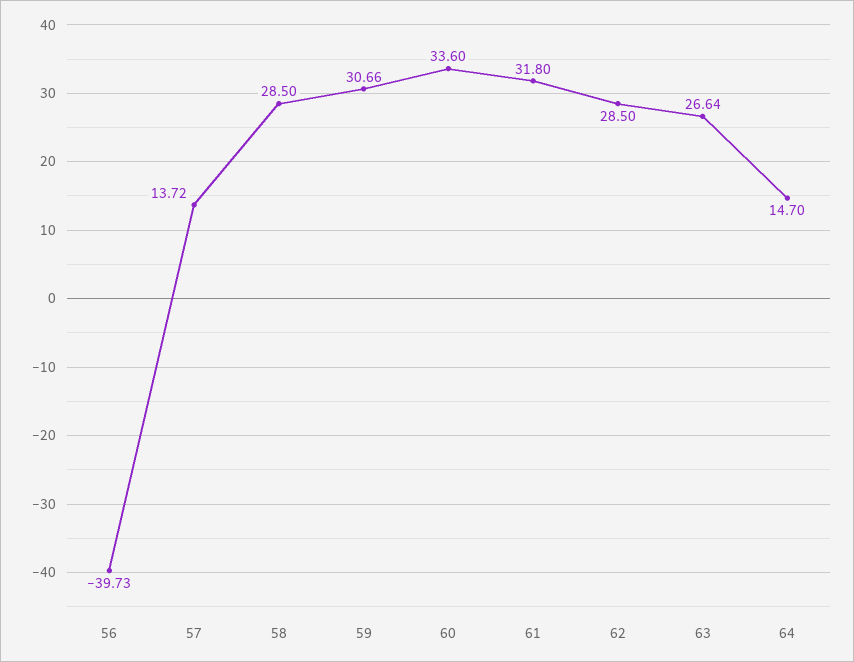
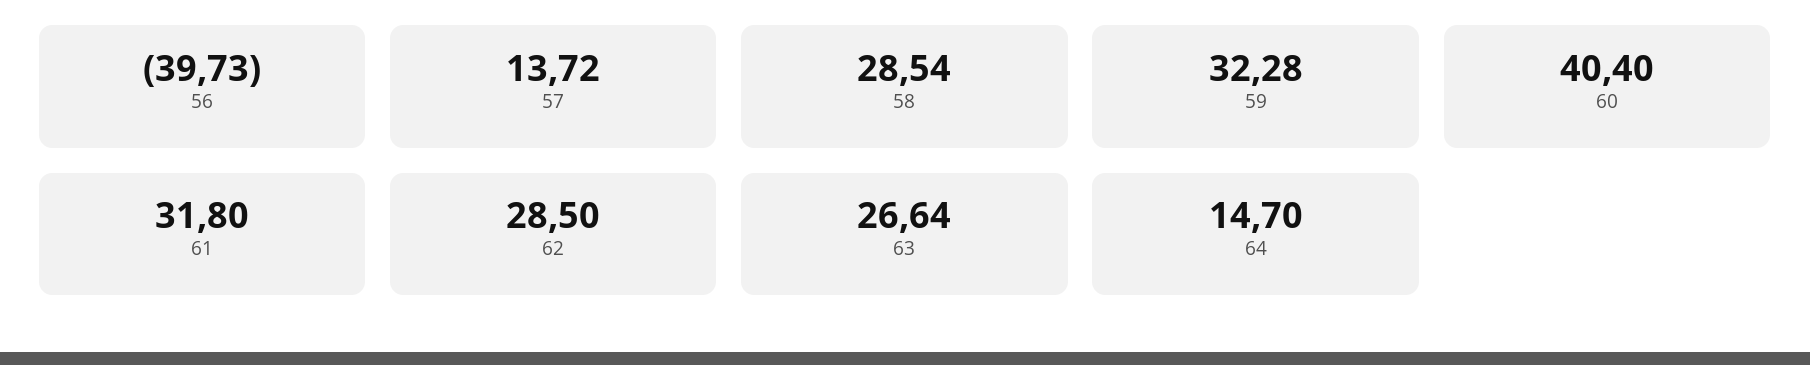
  {
    "56": -39.73,
    "57": 13.72,
-   "58": 28.5,
+   "58": 28.54,
-   "59": 30.66,
+   "59": 32.28,
-   "60": 33.6,
+   "60": 40.4,
    "61": 31.8,
    "62": 28.5,
    "63": 26.64,
    "64": 14.7
  }

